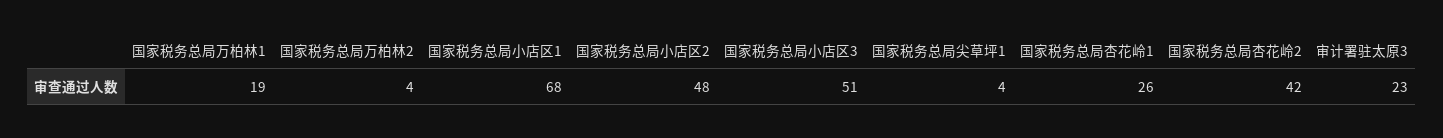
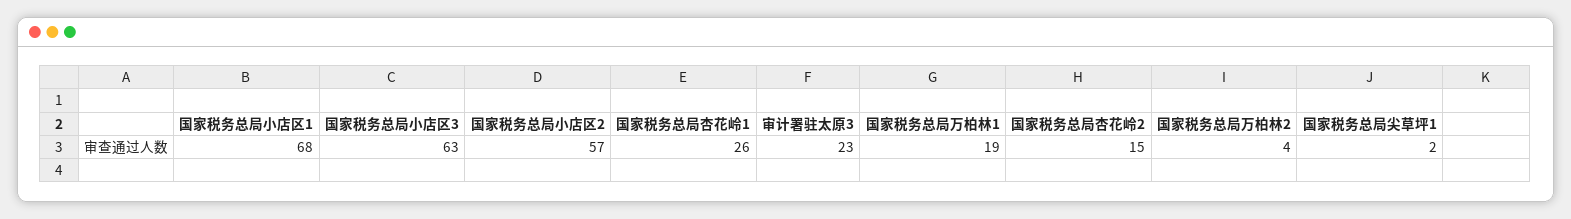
  {
    "国家税务总局万柏林1": 19,
    "国家税务总局万柏林2": 4,
    "国家税务总局小店区1": 68,
-   "国家税务总局小店区2": 48,
+   "国家税务总局小店区2": 57,
-   "国家税务总局小店区3": 51,
+   "国家税务总局小店区3": 63,
-   "国家税务总局尖草坪1": 4,
+   "国家税务总局尖草坪1": 2,
    "国家税务总局杏花岭1": 26,
-   "国家税务总局杏花岭2": 42,
+   "国家税务总局杏花岭2": 15,
    "审计署驻太原3": 23
  }

